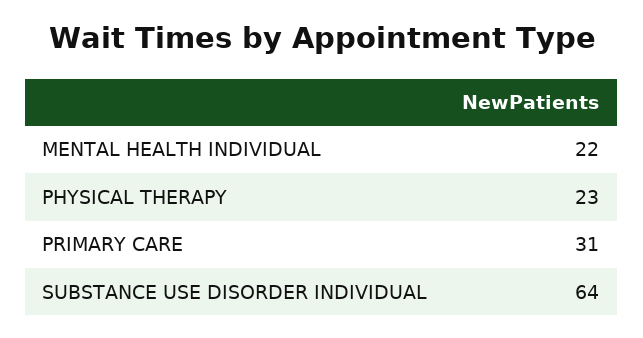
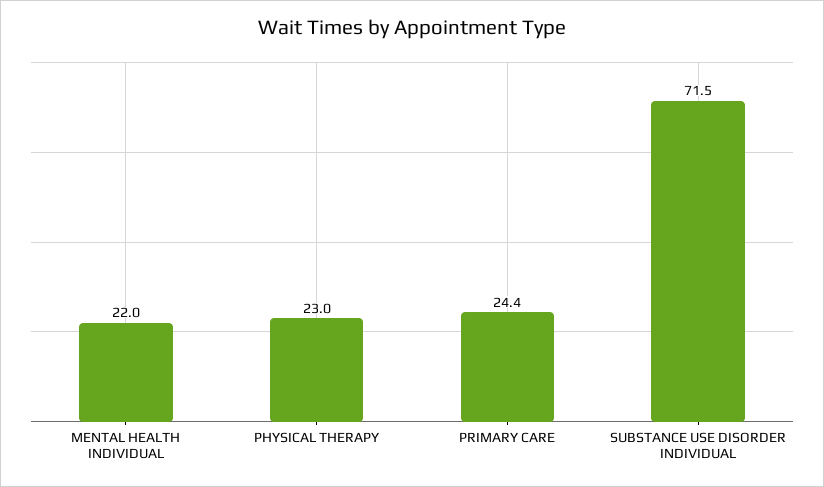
  {
    "MENTAL HEALTH INDIVIDUAL": 22,
    "PHYSICAL THERAPY": 23,
-   "PRIMARY CARE": 31,
+   "PRIMARY CARE": 24.4,
-   "SUBSTANCE USE DISORDER INDIVIDUAL": 64
+   "SUBSTANCE USE DISORDER INDIVIDUAL": 71.5
  }

